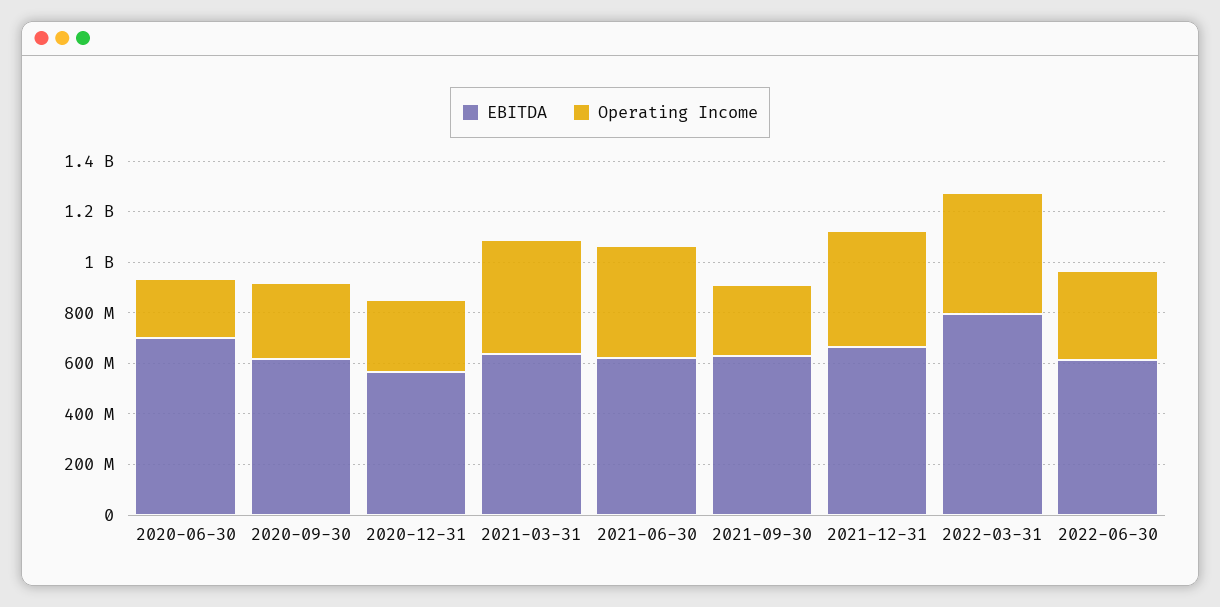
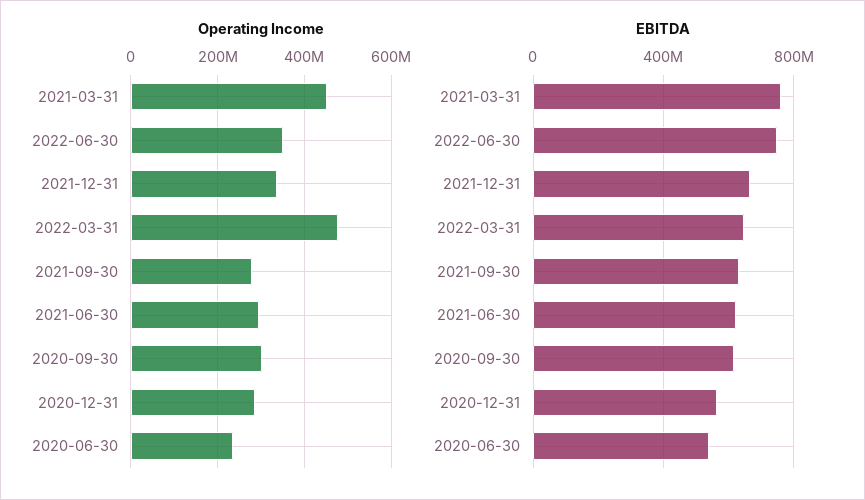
  {
    "EBITDA": {
-     "2020-06-30": 700000000,
+     "2020-06-30": 550000000,
      "2020-09-30": 600000000,
      "2020-12-31": 550000000,
-     "2021-03-31": 650000000,
+     "2021-03-31": 750000000,
      "2021-06-30": 600000000,
      "2021-09-30": 650000000,
      "2021-12-31": 650000000,
-     "2022-03-31": 800000000,
+     "2022-03-31": 650000000,
-     "2022-06-30": 600000000
+     "2022-06-30": 750000000
    },
    "Operating Income": {
      "2020-06-30": 240000000,
      "2020-09-30": 300000000,
      "2020-12-31": 280000000,
      "2021-03-31": 460000000,
-     "2021-06-30": 450000000,
+     "2021-06-30": 300000000,
      "2021-09-30": 280000000,
-     "2021-12-31": 450000000,
+     "2021-12-31": 340000000,
      "2022-03-31": 480000000,
      "2022-06-30": 360000000
    }
  }

